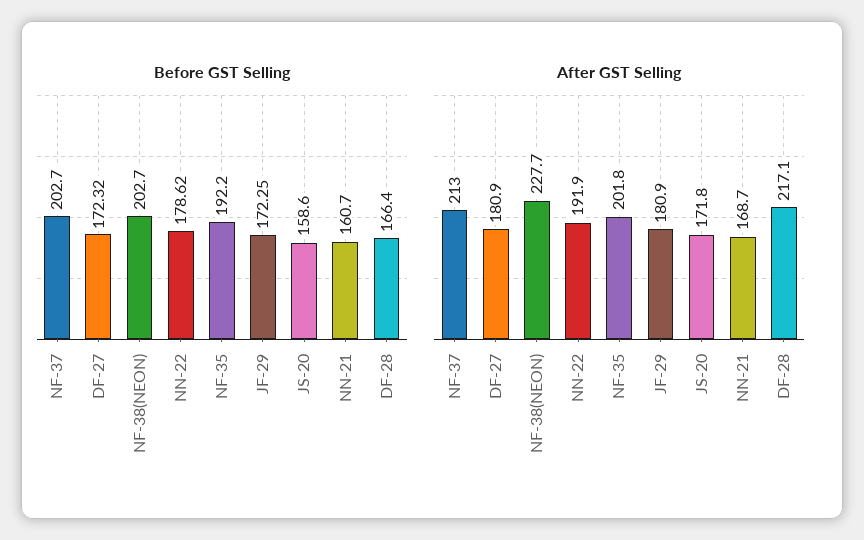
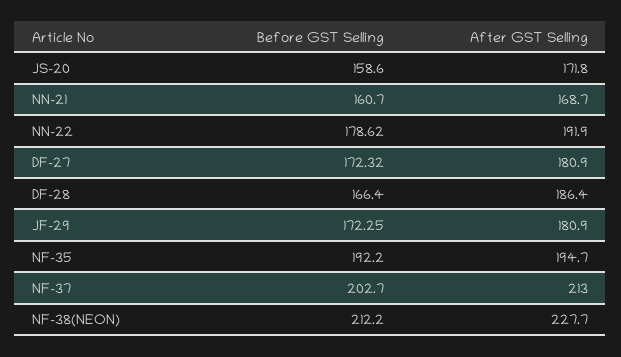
  {
    "Before GST Selling": {
      "NF-37": 202.7,
      "DF-27": 172.32,
-     "NF-38(NEON)": 202.7,
+     "NF-38(NEON)": 212.2,
      "NN-22": 178.62,
      "NF-35": 192.2,
      "JF-29": 172.25,
      "JS-20": 158.6,
      "NN-21": 160.7,
      "DF-28": 166.4
    },
    "After GST Selling": {
      "NF-37": 213,
      "DF-27": 180.9,
      "NF-38(NEON)": 227.7,
      "NN-22": 191.9,
-     "NF-35": 201.8,
+     "NF-35": 194.7,
      "JF-29": 180.9,
      "JS-20": 171.8,
      "NN-21": 168.7,
-     "DF-28": 217.1
+     "DF-28": 186.4
    }
  }

